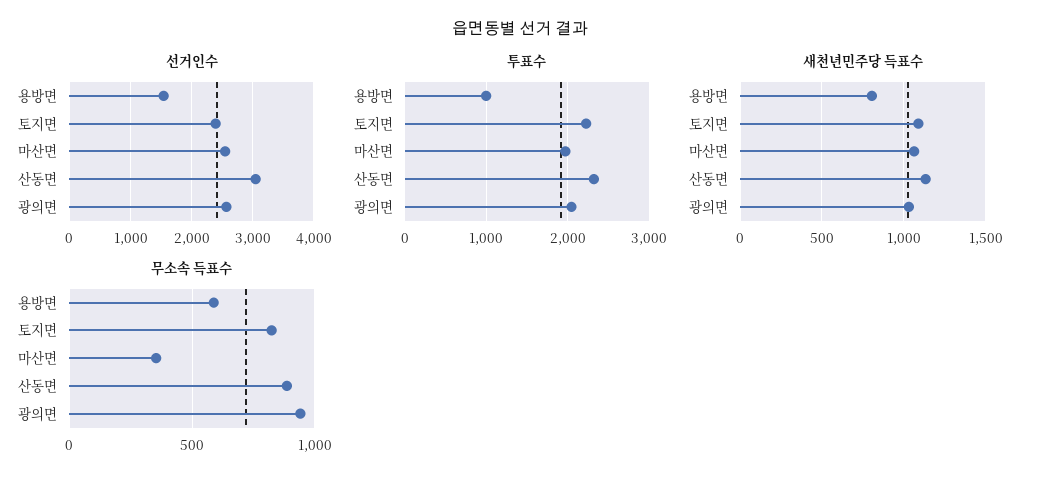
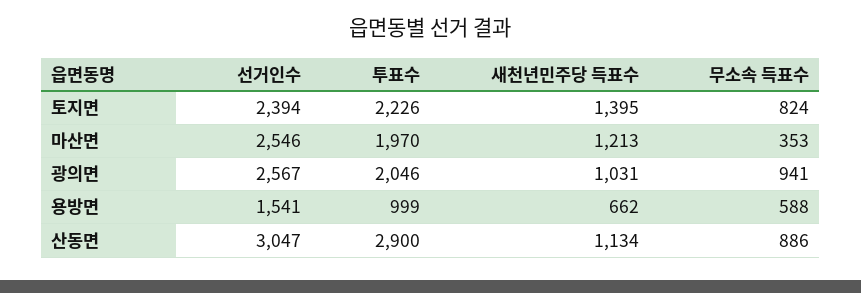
  {
    "선거인수": {
      "용방면": 1541,
      "토지면": 2394,
      "마산면": 2546,
      "산동면": 3047,
      "광의면": 2567
    },
    "투표수": {
      "용방면": 999,
      "토지면": 2226,
      "마산면": 1970,
-     "산동면": 2300,
+     "산동면": 2900,
      "광의면": 2046
    },
    "새천년민주당 득표수": {
-     "용방면": 800,
+     "용방면": 662,
-     "토지면": 1100,
+     "토지면": 1395,
-     "마산면": 1050,
+     "마산면": 1213,
      "산동면": 1134,
      "광의면": 1031
    },
    "무소속 득표수": {
      "용방면": 588,
      "토지면": 824,
      "마산면": 353,
      "산동면": 886,
      "광의면": 941
    }
  }

